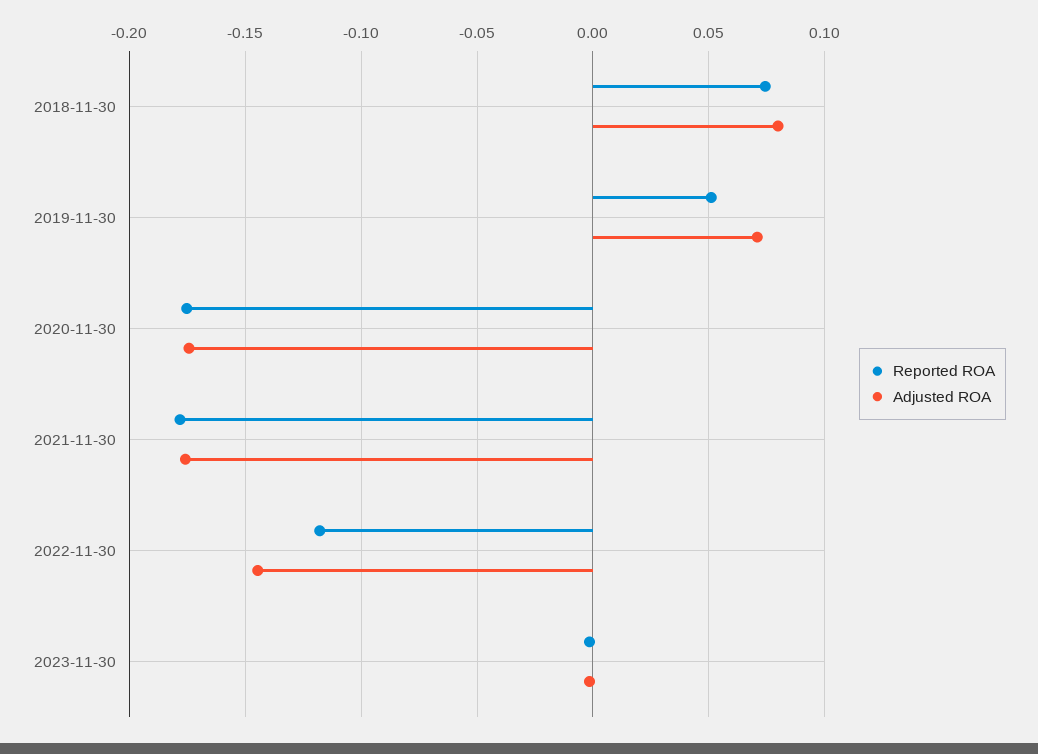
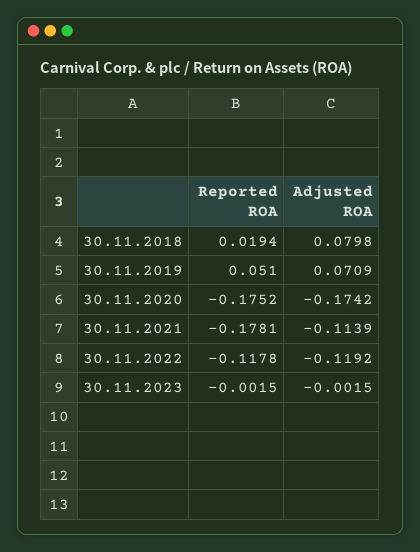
  {
    "Reported ROA": {
-     "2018-11-30": 0.075,
+     "2018-11-30": 0.0194,
      "2019-11-30": 0.051,
      "2020-11-30": -0.1752,
      "2021-11-30": -0.1781,
      "2022-11-30": -0.1178,
      "2023-11-30": -0.0015
    },
    "Adjusted ROA": {
      "2018-11-30": 0.0798,
      "2019-11-30": 0.0709,
      "2020-11-30": -0.1742,
-     "2021-11-30": -0.175,
+     "2021-11-30": -0.1139,
-     "2022-11-30": -0.145,
+     "2022-11-30": -0.1192,
      "2023-11-30": -0.0015
    }
  }

